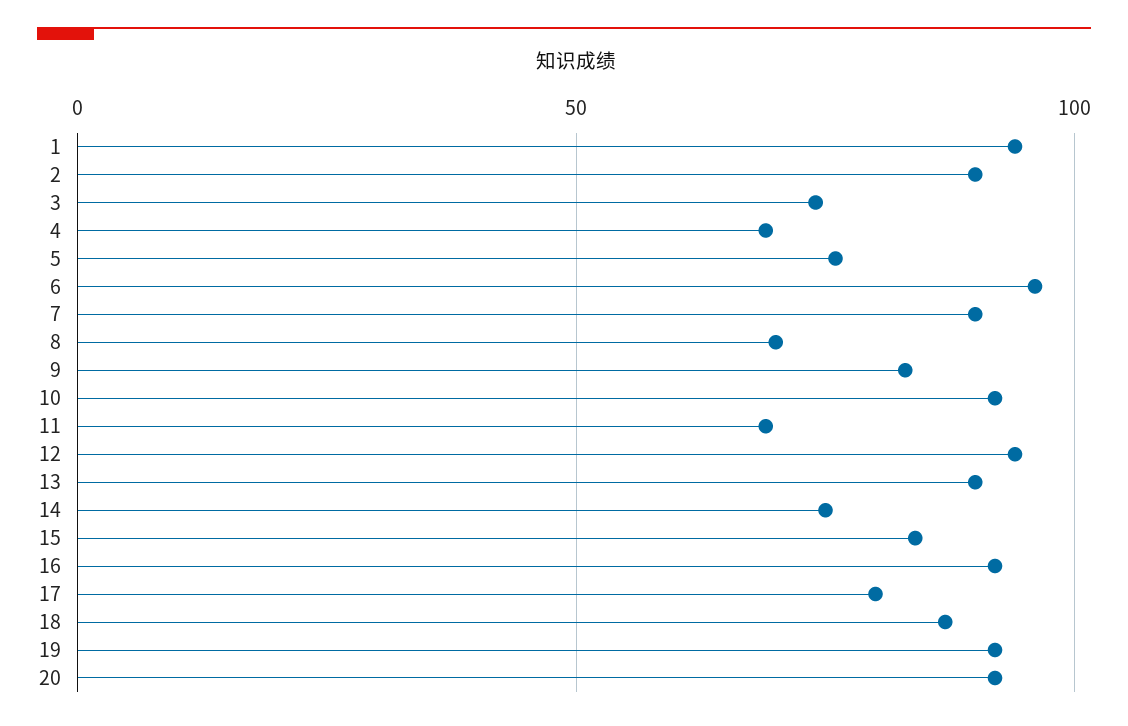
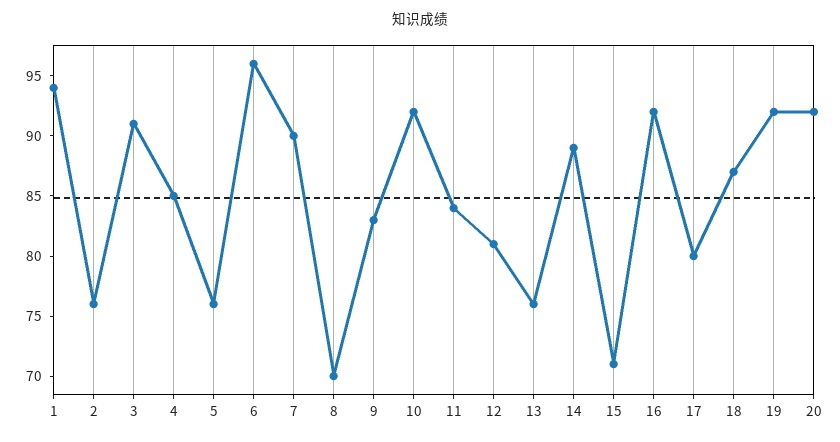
  {
    "1": 94,
-   "2": 90,
+   "2": 76,
-   "3": 75,
+   "3": 91,
-   "4": 70,
+   "4": 85,
    "5": 76,
    "6": 96,
    "7": 90,
    "8": 70,
    "9": 83,
    "10": 92,
-   "11": 70,
+   "11": 84,
-   "12": 95,
+   "12": 81,
-   "13": 90,
+   "13": 76,
-   "14": 75,
+   "14": 89,
-   "15": 85,
+   "15": 71,
    "16": 92,
    "17": 80,
    "18": 87,
    "19": 92,
    "20": 92
  }

